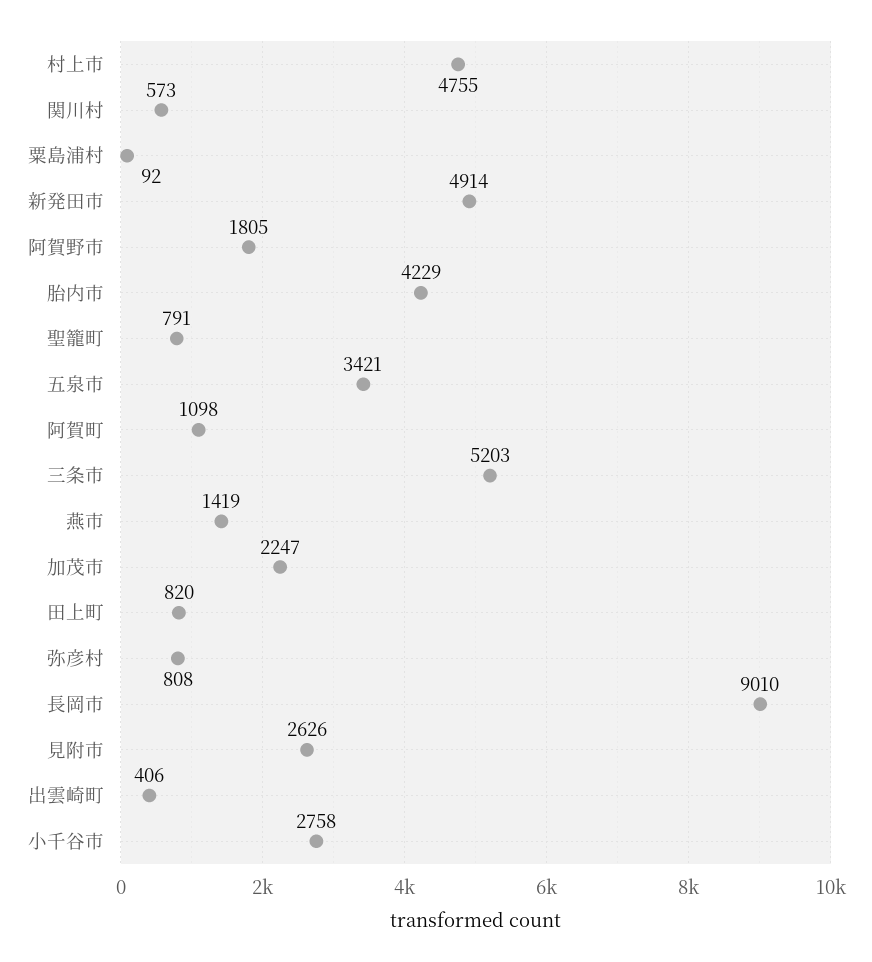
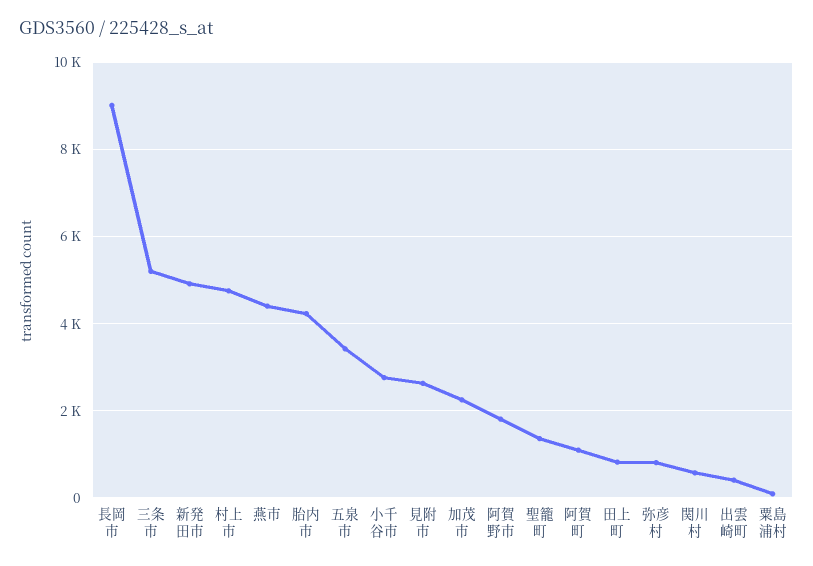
  {
    "村上市": 4755,
    "関川村": 573,
    "粟島浦村": 92,
    "新発田市": 4914,
    "阿賀野市": 1805,
    "胎内市": 4229,
-   "聖籠町": 791,
+   "聖籠町": 1400,
    "五泉市": 3421,
    "阿賀町": 1098,
    "三条市": 5203,
-   "燕市": 1419,
+   "燕市": 4400,
    "加茂市": 2247,
    "田上町": 820,
    "弥彦村": 808,
    "長岡市": 9010,
    "見附市": 2626,
    "出雲崎町": 406,
    "小千谷市": 2758
  }

